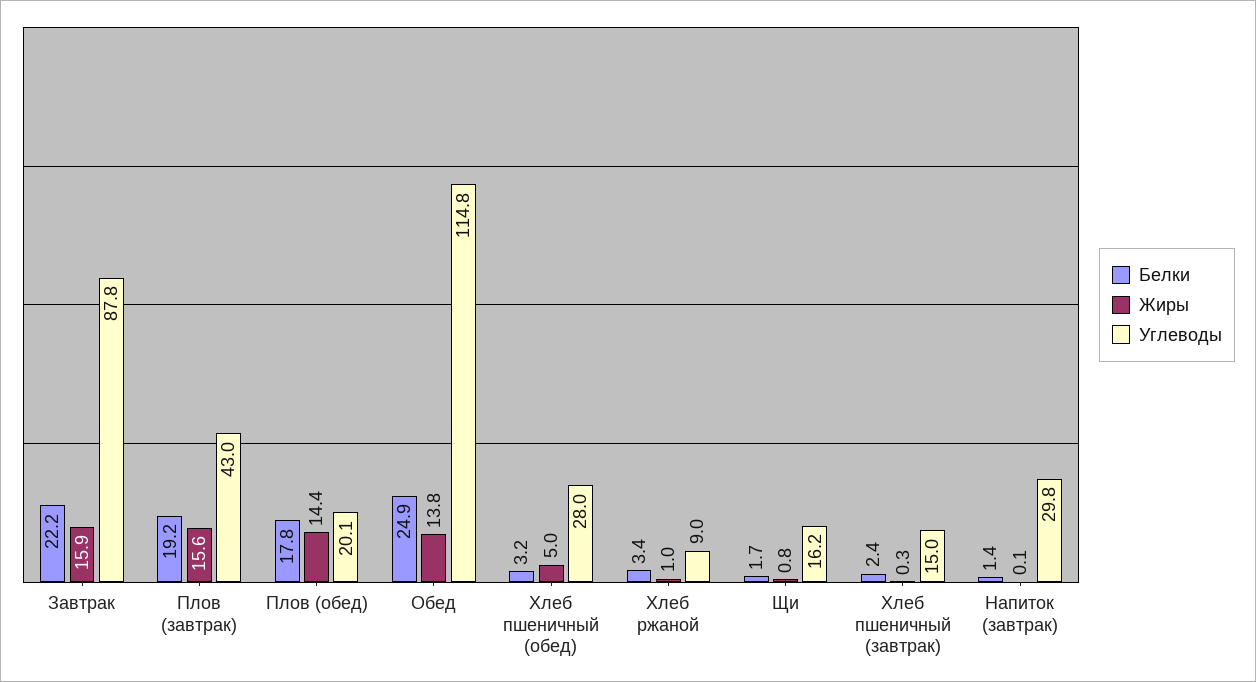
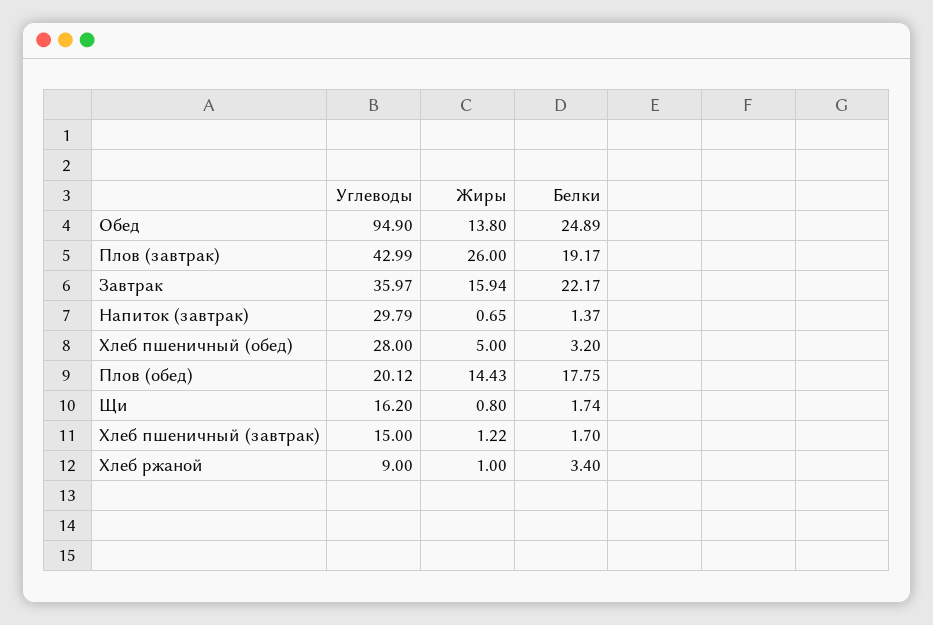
  {
    "Белки": {
      "Завтрак": 22.17,
      "Плов (завтрак)": 19.17,
      "Плов (обед)": 17.75,
      "Обед": 24.89,
      "Хлеб пшеничный (обед)": 3.2,
      "Хлеб ржаной": 3.4,
      "Щи": 1.74,
-     "Хлеб пшеничный (завтрак)": 2.4,
+     "Хлеб пшеничный (завтрак)": 1.7,
      "Напиток (завтрак)": 1.37
    },
    "Жиры": {
      "Завтрак": 15.94,
-     "Плов (завтрак)": 15.6,
+     "Плов (завтрак)": 26,
      "Плов (обед)": 14.43,
      "Обед": 13.8,
      "Хлеб пшеничный (обед)": 5,
      "Хлеб ржаной": 1,
      "Щи": 0.8,
-     "Хлеб пшеничный (завтрак)": 0.3,
+     "Хлеб пшеничный (завтрак)": 1.22,
-     "Напиток (завтрак)": 0.1
+     "Напиток (завтрак)": 0.65
    },
    "Углеводы": {
-     "Завтрак": 87.8,
+     "Завтрак": 35.97,
      "Плов (завтрак)": 42.99,
      "Плов (обед)": 20.12,
-     "Обед": 114.8,
+     "Обед": 94.9,
      "Хлеб пшеничный (обед)": 28,
      "Хлеб ржаной": 9,
      "Щи": 16.2,
      "Хлеб пшеничный (завтрак)": 15,
      "Напиток (завтрак)": 29.79
    }
  }

